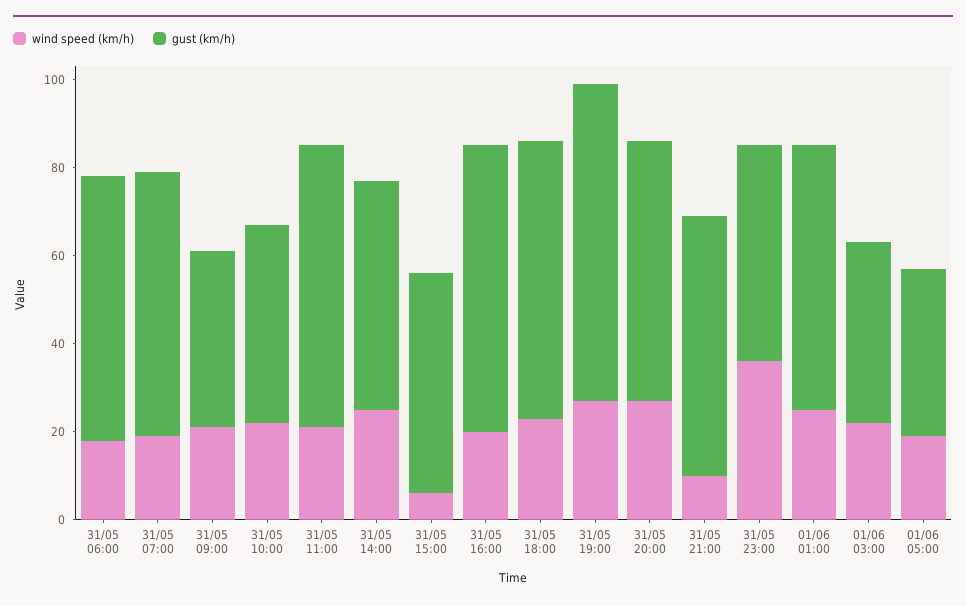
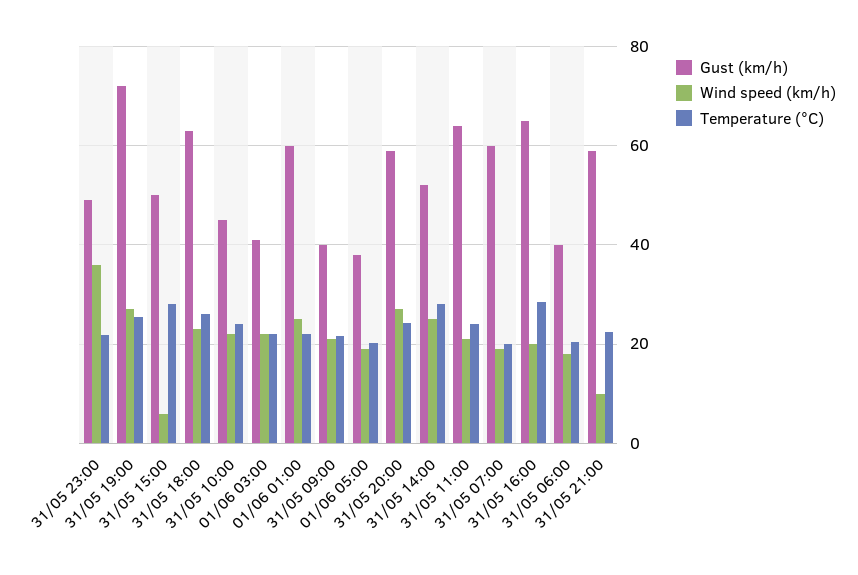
  {
    "wind speed (km/h)": {
      "31/05 06:00": 18,
      "31/05 07:00": 20,
      "31/05 09:00": 22,
      "31/05 10:00": 22,
      "31/05 11:00": 22,
      "31/05 14:00": 26,
      "31/05 15:00": 6,
      "31/05 16:00": 20,
      "31/05 18:00": 24,
      "31/05 19:00": 28,
      "31/05 20:00": 28,
      "31/05 21:00": 10,
      "31/05 23:00": 36,
      "01/06 01:00": 26,
      "01/06 03:00": 22,
      "01/06 05:00": 20
    },
    "gust (km/h)": {
-     "31/05 06:00": 60,
+     "31/05 06:00": 40,
      "31/05 07:00": 60,
      "31/05 09:00": 40,
      "31/05 10:00": 46,
      "31/05 11:00": 64,
      "31/05 14:00": 52,
      "31/05 15:00": 50,
      "31/05 16:00": 66,
      "31/05 18:00": 64,
      "31/05 19:00": 72,
      "31/05 20:00": 60,
      "31/05 21:00": 60,
      "31/05 23:00": 50,
      "01/06 01:00": 60,
      "01/06 03:00": 42,
      "01/06 05:00": 38
-   }
+   },
+   "Temperature (°C)": {
+     "31/05 23:00": 22,
+     "31/05 19:00": 26,
+     "31/05 15:00": 28,
+     "31/05 18:00": 26,
+     "31/05 10:00": 24,
+     "01/06 03:00": 22,
+     "01/06 01:00": 22,
+     "31/05 09:00": 22,
+     "01/06 05:00": 20,
+     "31/05 20:00": 24,
+     "31/05 14:00": 28,
+     "31/05 11:00": 24,
+     "31/05 07:00": 20,
+     "31/05 16:00": 28,
+     "31/05 06:00": 20,
+     "31/05 21:00": 22
+   }
  }

